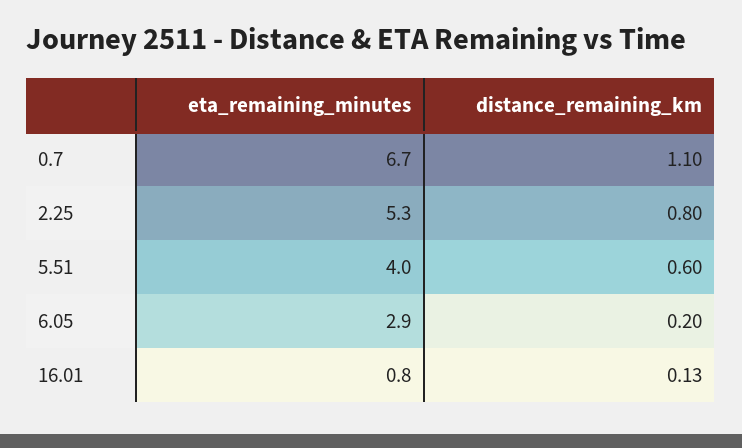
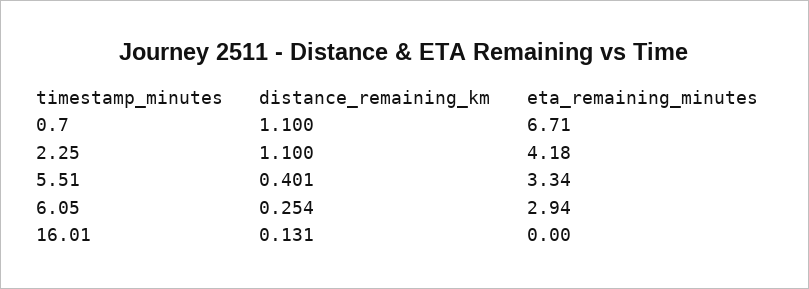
  {
    "eta_remaining_minutes": {
      "0.7": 6.71,
-     "2.25": 5.3,
+     "2.25": 4.18,
-     "5.51": 4,
+     "5.51": 3.34,
      "6.05": 2.94,
-     "16.01": 0.8
+     "16.01": 0
    },
    "distance_remaining_km": {
      "0.7": 1.1,
-     "2.25": 0.8,
+     "2.25": 1.1,
-     "5.51": 0.6,
+     "5.51": 0.401,
-     "6.05": 0.2,
+     "6.05": 0.254,
      "16.01": 0.131
    }
  }

